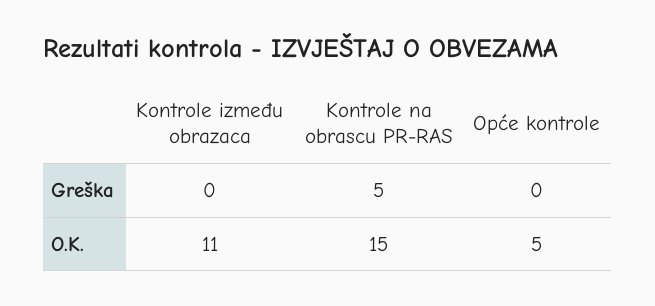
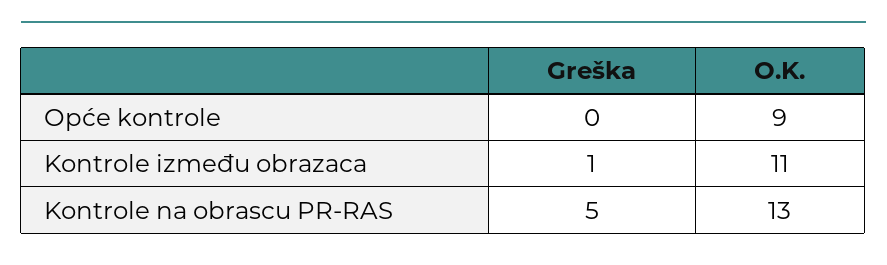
  {
    "Kontrole između obrazaca": {
-     "Greška": 0,
+     "Greška": 1,
      "O.K.": 11
    },
    "Kontrole na obrascu PR-RAS": {
      "Greška": 5,
-     "O.K.": 15
+     "O.K.": 13
    },
    "Opće kontrole": {
      "Greška": 0,
-     "O.K.": 5
+     "O.K.": 9
    }
  }

